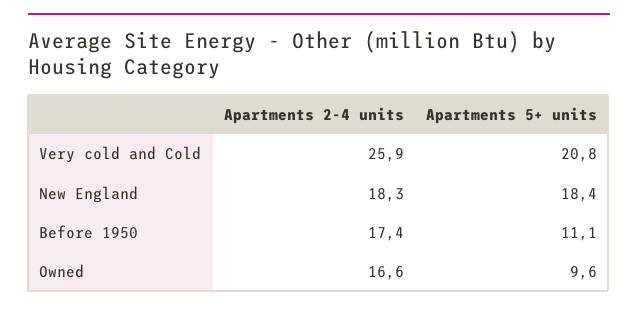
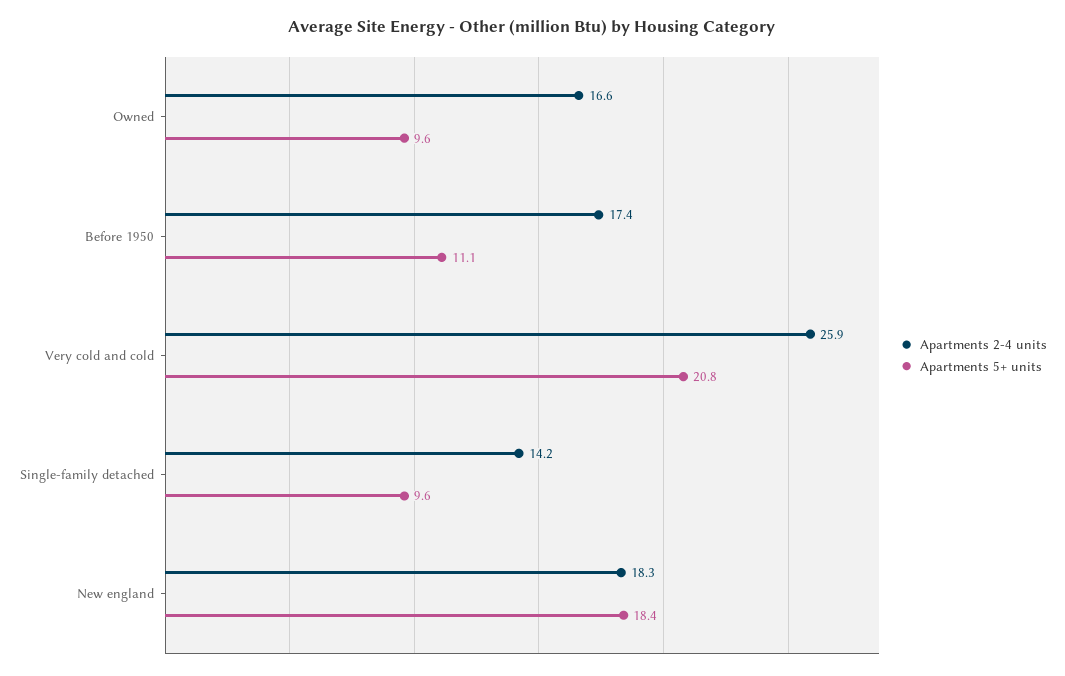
  {
    "Apartments 2-4 units": {
      "Very cold and Cold": 25.9,
      "New England": 18.3,
      "Before 1950": 17.4,
-     "Owned": 16.6
+     "Owned": 16.6,
+     "Single-family detached": 14.2
    },
    "Apartments 5+ units": {
      "Very cold and Cold": 20.8,
      "New England": 18.4,
      "Before 1950": 11.1,
-     "Owned": 9.6
+     "Owned": 9.6,
+     "Single-family detached": 9.6
    }
  }

